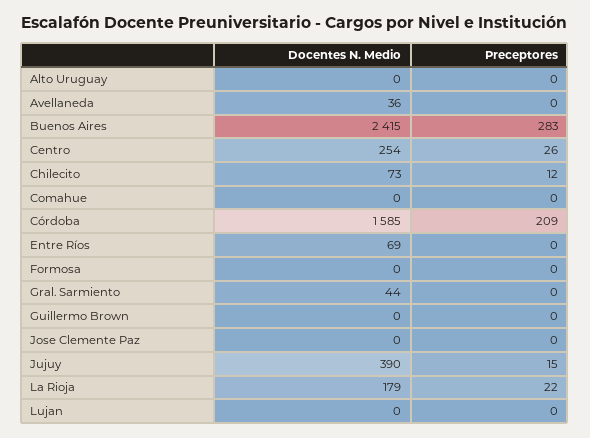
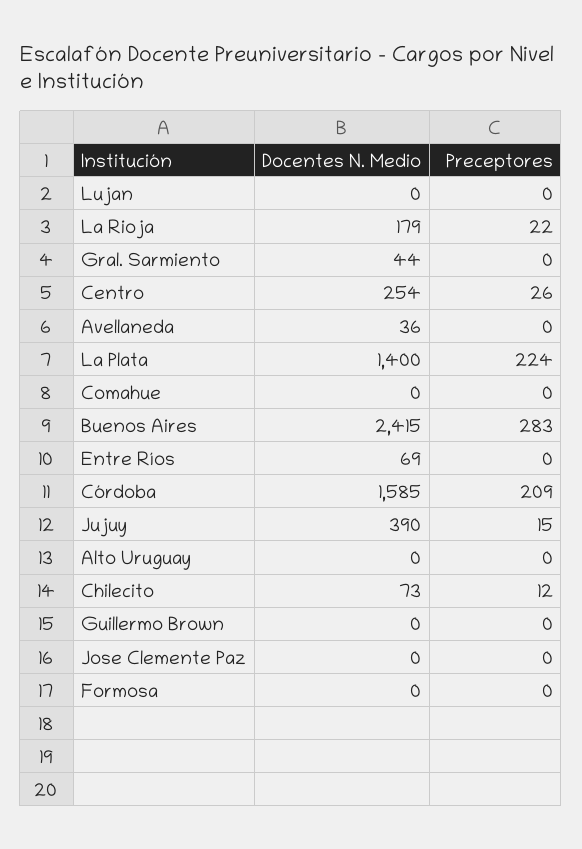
  {
    "Docentes N. Medio": {
      "Alto Uruguay": 0,
      "Avellaneda": 36,
      "Buenos Aires": 2415,
      "Centro": 254,
      "Chilecito": 73,
      "Comahue": 0,
      "Córdoba": 1585,
      "Entre Ríos": 69,
      "Formosa": 0,
      "Gral. Sarmiento": 44,
      "Guillermo Brown": 0,
      "Jose Clemente Paz": 0,
      "Jujuy": 390,
      "La Rioja": 179,
-     "Lujan": 0
+     "Lujan": 0,
+     "La Plata": 1400
    },
    "Preceptores": {
      "Alto Uruguay": 0,
      "Avellaneda": 0,
      "Buenos Aires": 283,
      "Centro": 26,
      "Chilecito": 12,
      "Comahue": 0,
      "Córdoba": 209,
      "Entre Ríos": 0,
      "Formosa": 0,
      "Gral. Sarmiento": 0,
      "Guillermo Brown": 0,
      "Jose Clemente Paz": 0,
      "Jujuy": 15,
      "La Rioja": 22,
-     "Lujan": 0
+     "Lujan": 0,
+     "La Plata": 224
    }
  }

